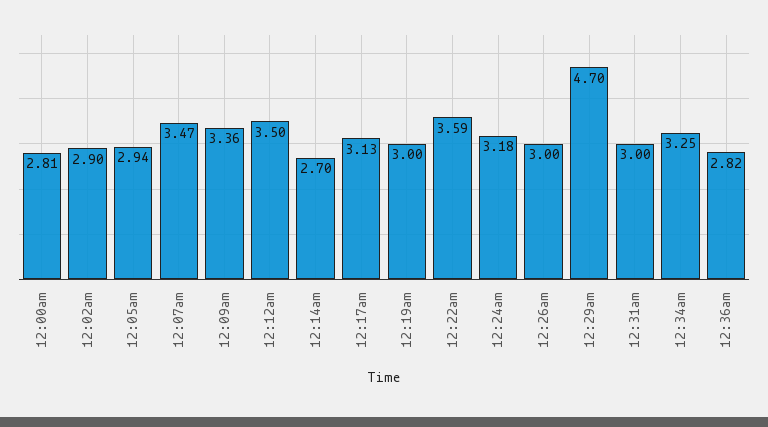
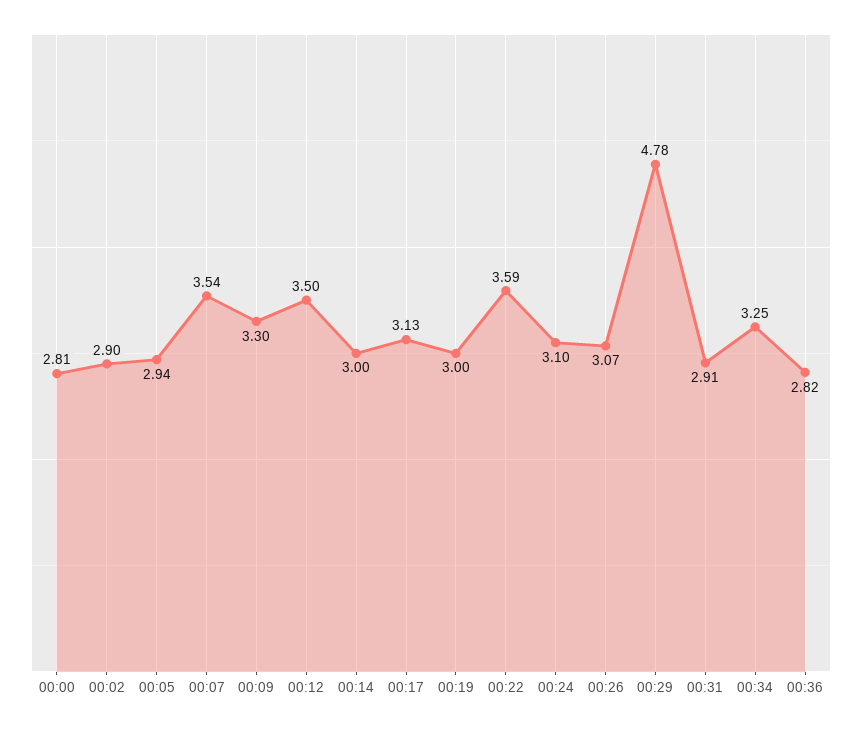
  {
    "12:00am": 2.81,
    "12:02am": 2.9,
    "12:05am": 2.94,
-   "12:07am": 3.47,
+   "12:07am": 3.54,
-   "12:09am": 3.36,
+   "12:09am": 3.3,
    "12:12am": 3.5,
-   "12:14am": 2.7,
+   "12:14am": 3,
    "12:17am": 3.13,
    "12:19am": 3,
    "12:22am": 3.59,
-   "12:24am": 3.18,
+   "12:24am": 3.1,
-   "12:26am": 3,
+   "12:26am": 3.07,
-   "12:29am": 4.7,
+   "12:29am": 4.78,
-   "12:31am": 3,
+   "12:31am": 2.91,
    "12:34am": 3.25,
    "12:36am": 2.82
  }

